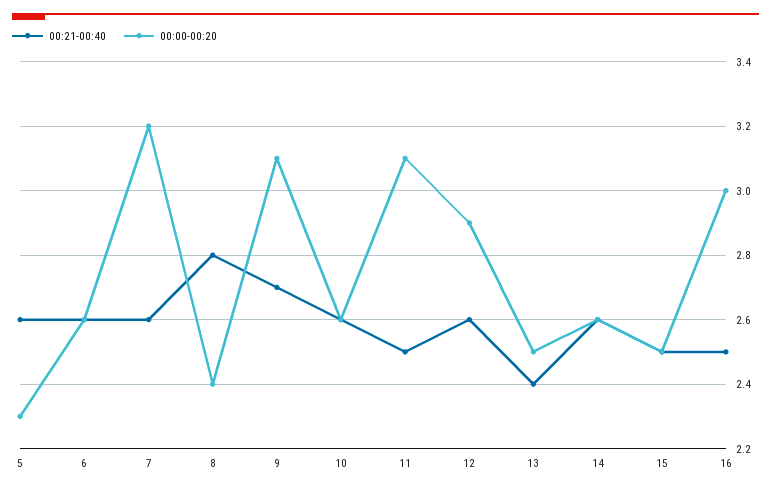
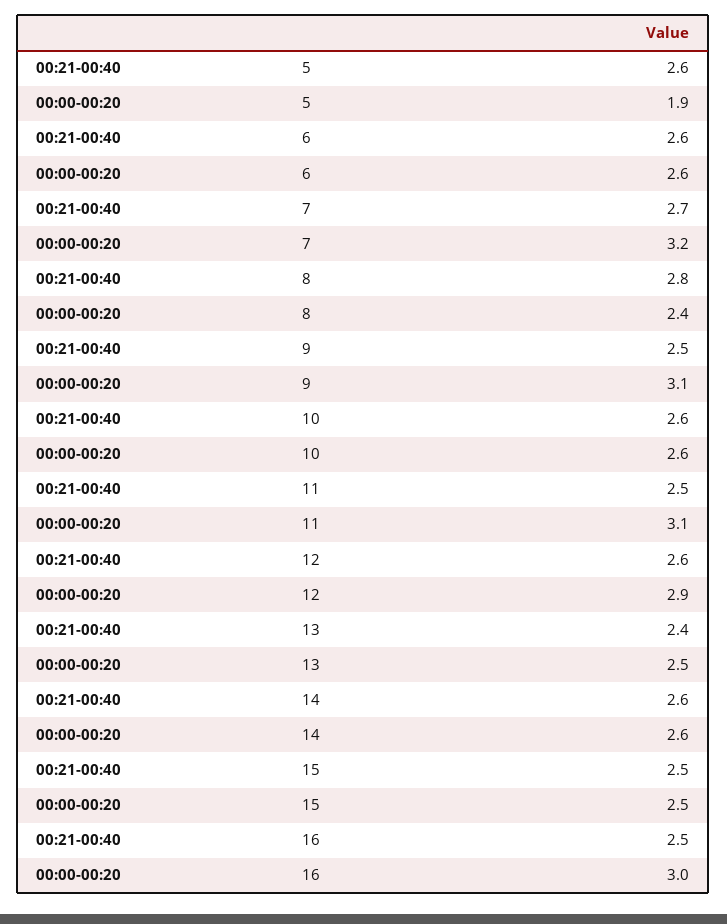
  {
    "00:21-00:40": {
      "5": 2.6,
      "6": 2.6,
-     "7": 2.6,
+     "7": 2.7,
      "8": 2.8,
-     "9": 2.7,
+     "9": 2.5,
      "10": 2.6,
      "11": 2.5,
      "12": 2.6,
      "13": 2.4,
      "14": 2.6,
      "15": 2.5,
      "16": 2.5
    },
    "00:00-00:20": {
-     "5": 2.3,
+     "5": 1.9,
      "6": 2.6,
      "7": 3.2,
      "8": 2.4,
      "9": 3.1,
      "10": 2.6,
      "11": 3.1,
      "12": 2.9,
      "13": 2.5,
      "14": 2.6,
      "15": 2.5,
      "16": 3
    }
  }

